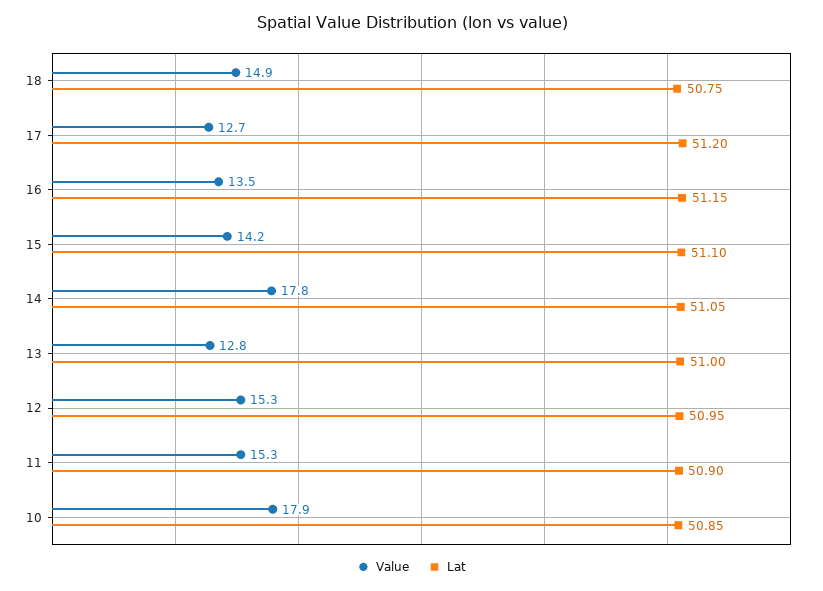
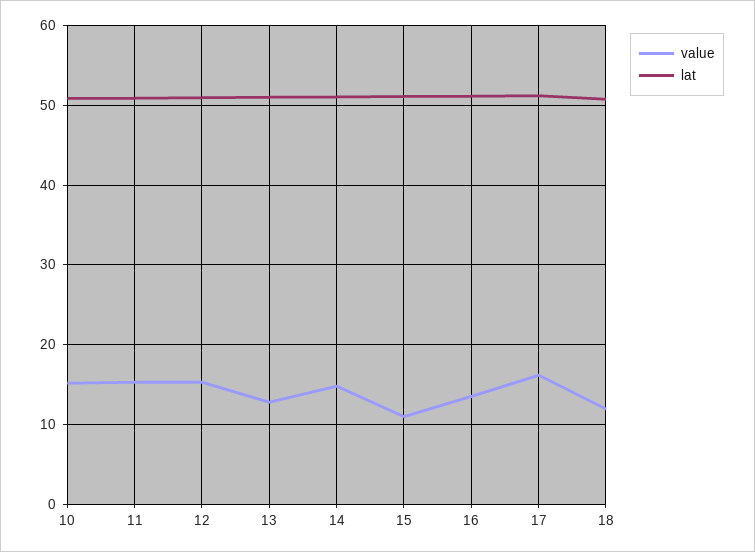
  {
    "Value": {
-     "18": 14.9,
+     "18": 12,
-     "17": 12.7,
+     "17": 16,
      "16": 13.5,
-     "15": 14.2,
+     "15": 11,
-     "14": 17.8,
+     "14": 15,
      "13": 12.8,
      "12": 15.3,
      "11": 15.3,
-     "10": 17.9
+     "10": 15
    },
    "Lat": {
      "18": 50.75,
      "17": 51.2,
      "16": 51.15,
      "15": 51.1,
      "14": 51.05,
      "13": 51,
      "12": 50.95,
      "11": 50.9,
      "10": 50.85
    }
  }

